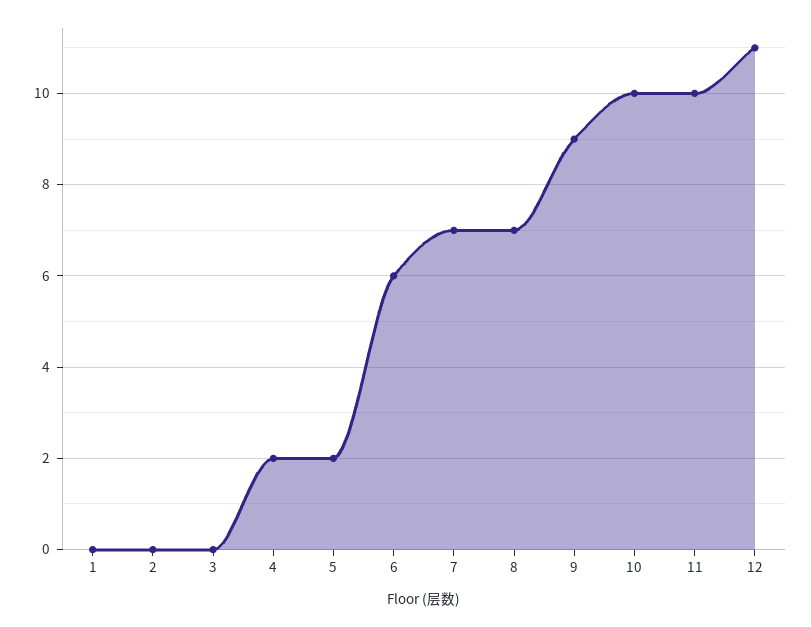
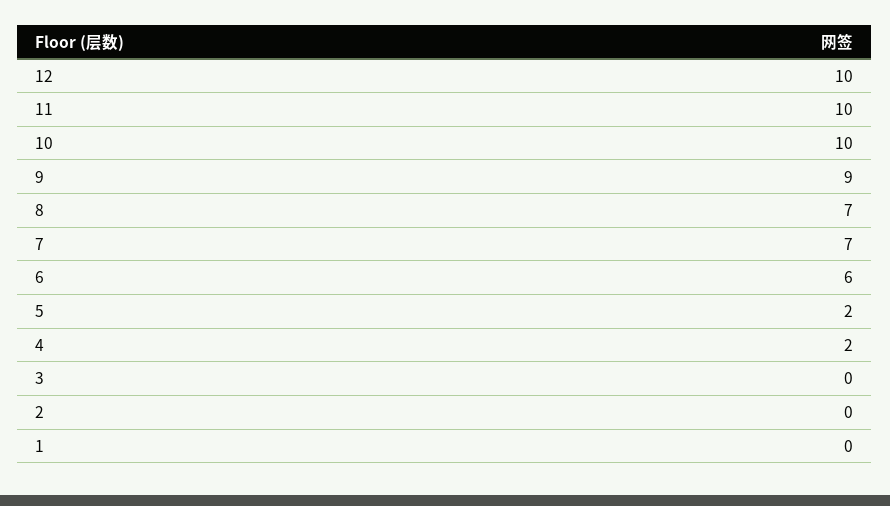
  {
    "1": 0,
    "2": 0,
    "3": 0,
    "4": 2,
    "5": 2,
    "6": 6,
    "7": 7,
    "8": 7,
    "9": 9,
    "10": 10,
    "11": 10,
-   "12": 11
+   "12": 10
  }

